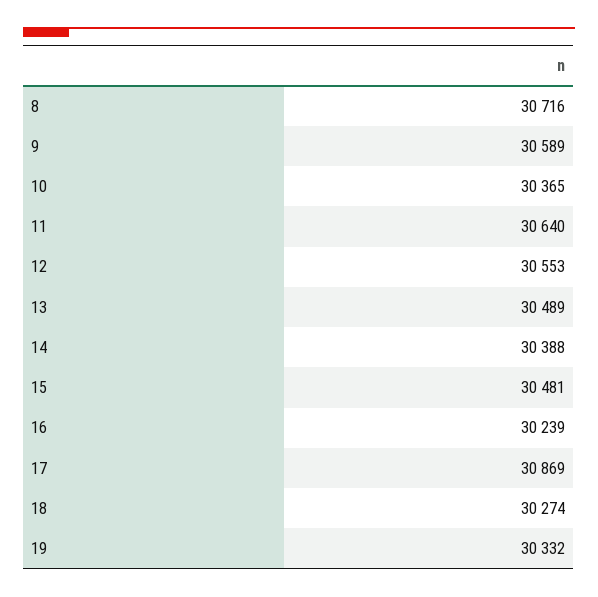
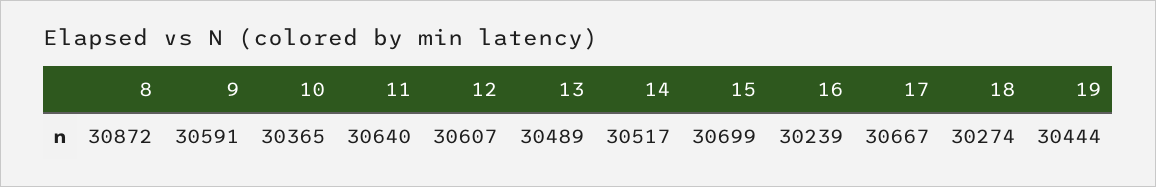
  {
-   "8": 30716,
+   "8": 30872,
-   "9": 30589,
+   "9": 30591,
    "10": 30365,
    "11": 30640,
-   "12": 30553,
+   "12": 30607,
    "13": 30489,
-   "14": 30388,
+   "14": 30517,
-   "15": 30481,
+   "15": 30699,
    "16": 30239,
-   "17": 30869,
+   "17": 30667,
    "18": 30274,
-   "19": 30332
+   "19": 30444
  }

